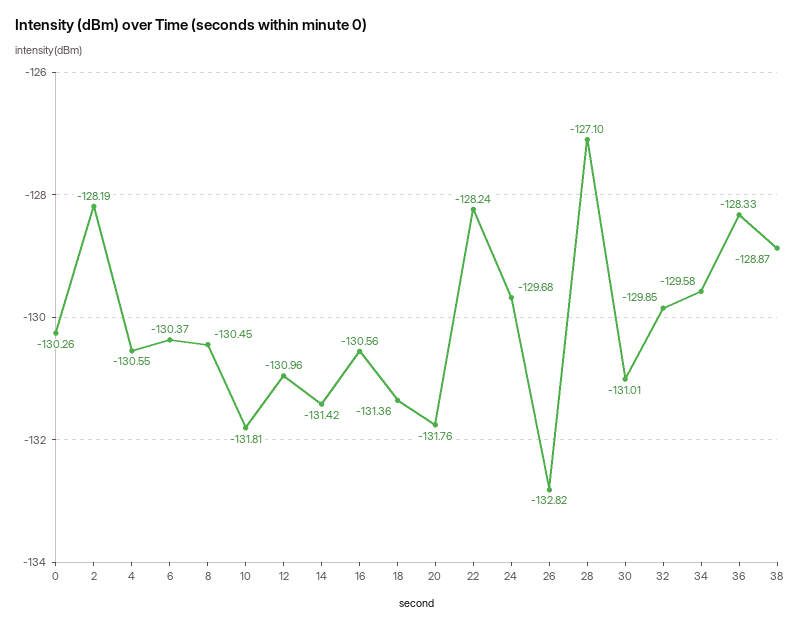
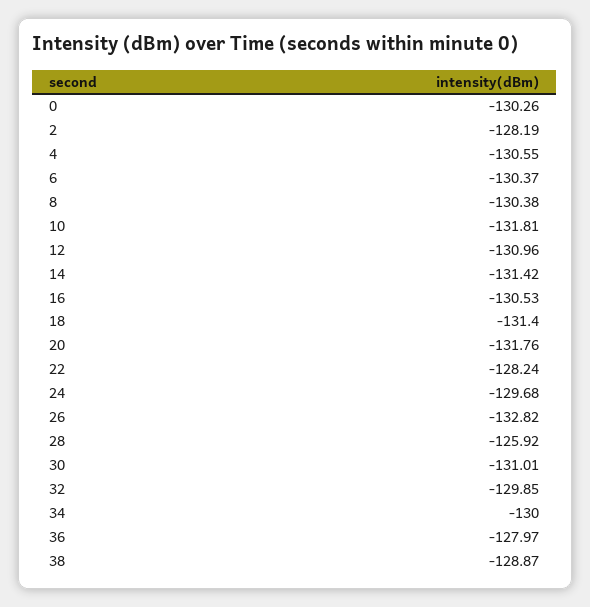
  {
    "0": -130.26,
    "2": -128.19,
    "4": -130.55,
    "6": -130.37,
-   "8": -130.45,
+   "8": -130.38,
    "10": -131.81,
    "12": -130.96,
    "14": -131.42,
-   "16": -130.56,
+   "16": -130.53,
-   "18": -131.36,
+   "18": -131.4,
    "20": -131.76,
    "22": -128.24,
    "24": -129.68,
    "26": -132.82,
-   "28": -127.1,
+   "28": -125.92,
    "30": -131.01,
    "32": -129.85,
-   "34": -129.58,
+   "34": -130,
-   "36": -128.33,
+   "36": -127.97,
    "38": -128.87
  }

